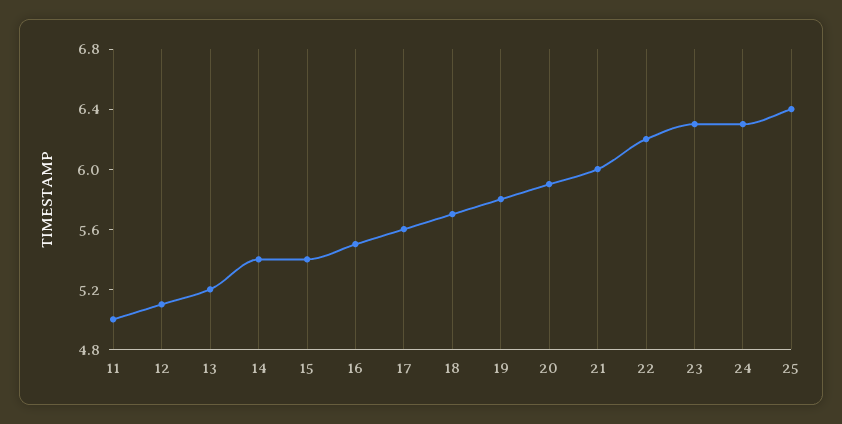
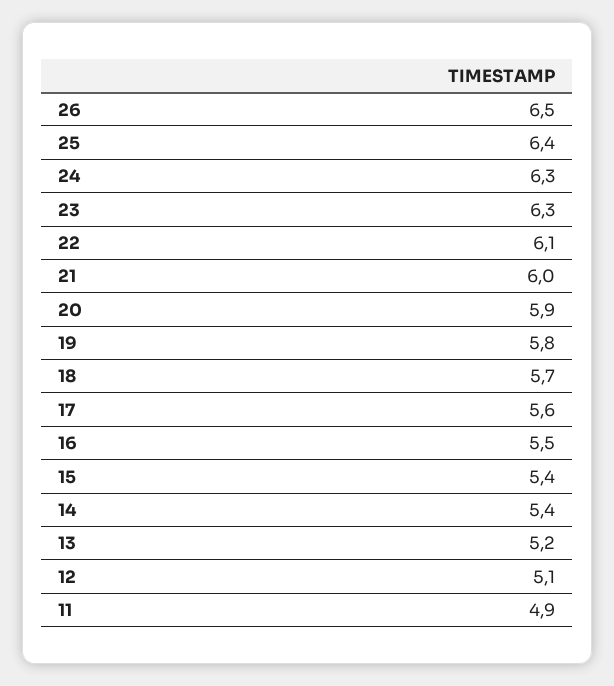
  {
-   "11": 5,
+   "11": 4.9,
    "12": 5.1,
    "13": 5.2,
    "14": 5.4,
    "15": 5.4,
    "16": 5.5,
    "17": 5.6,
    "18": 5.7,
    "19": 5.8,
    "20": 5.9,
    "21": 6,
-   "22": 6.2,
+   "22": 6.1,
    "23": 6.3,
    "24": 6.3,
-   "25": 6.4
+   "25": 6.4,
+   "26": 6.5
  }

